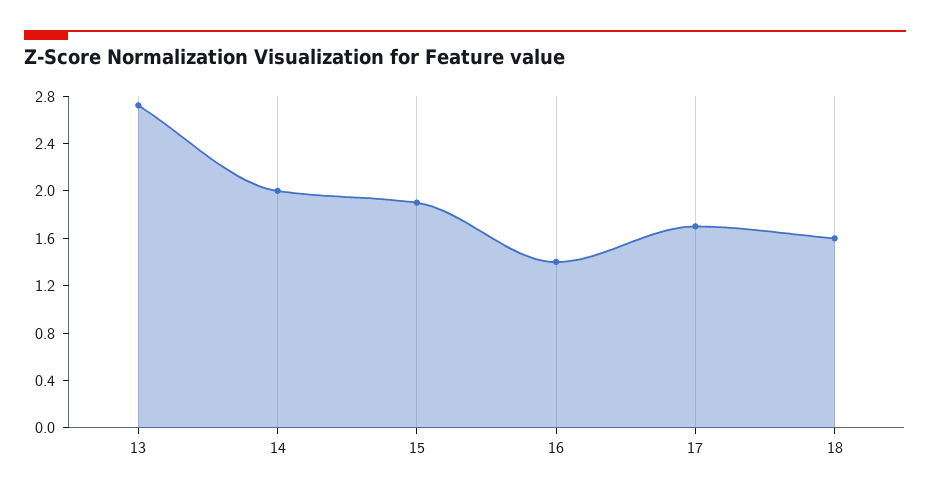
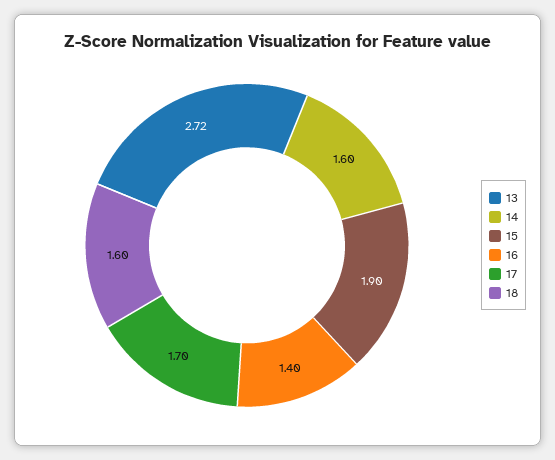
  {
    "13": 2.72,
-   "14": 2,
+   "14": 1.6,
    "15": 1.9,
    "16": 1.4,
    "17": 1.7,
    "18": 1.6
  }

